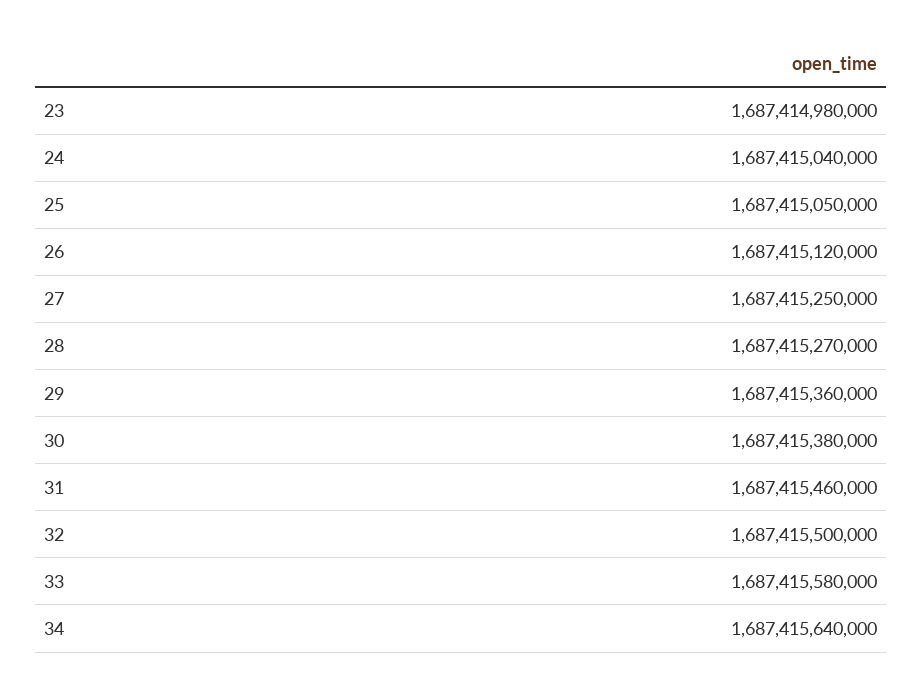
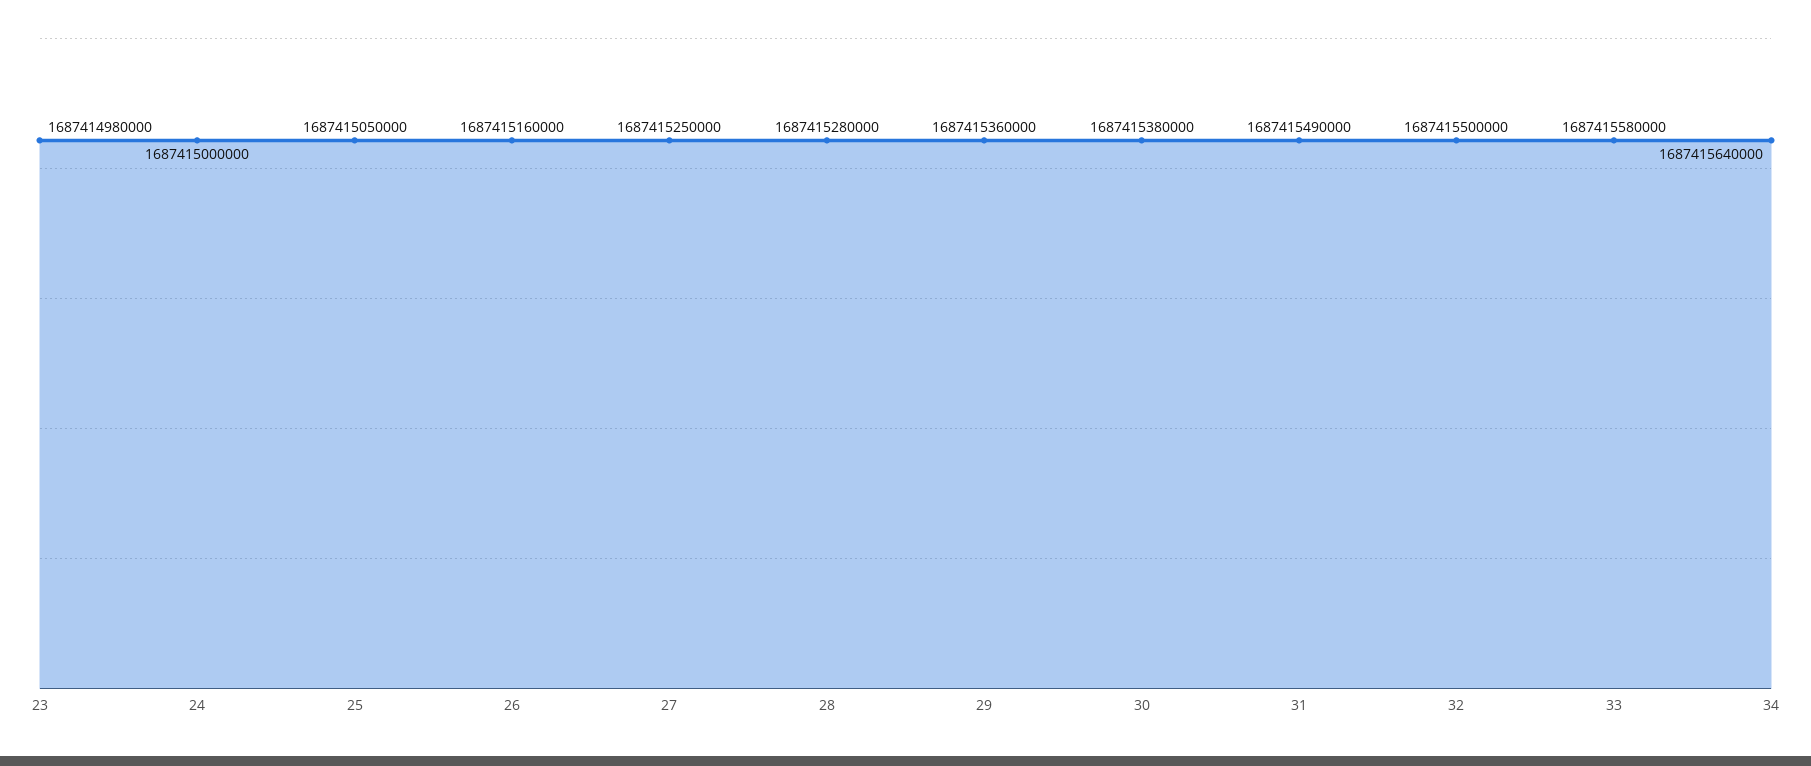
  {
    "23": 1687414980000,
-   "24": 1687415040000,
+   "24": 1687415000000,
    "25": 1687415050000,
-   "26": 1687415120000,
+   "26": 1687415160000,
    "27": 1687415250000,
-   "28": 1687415270000,
+   "28": 1687415280000,
    "29": 1687415360000,
    "30": 1687415380000,
-   "31": 1687415460000,
+   "31": 1687415490000,
    "32": 1687415500000,
    "33": 1687415580000,
    "34": 1687415640000
  }

